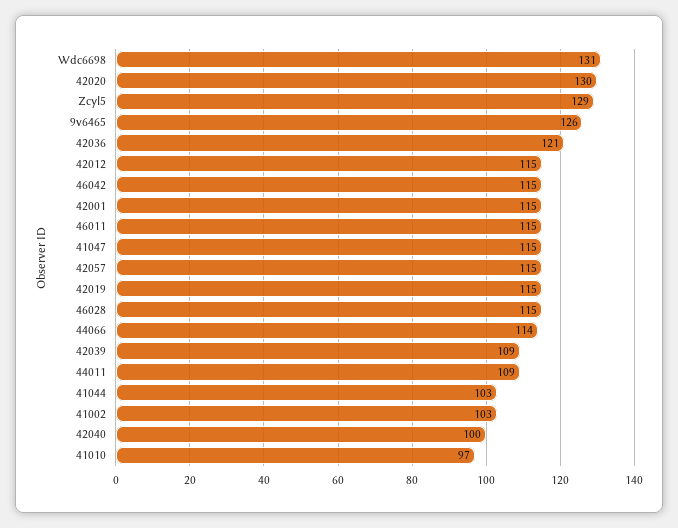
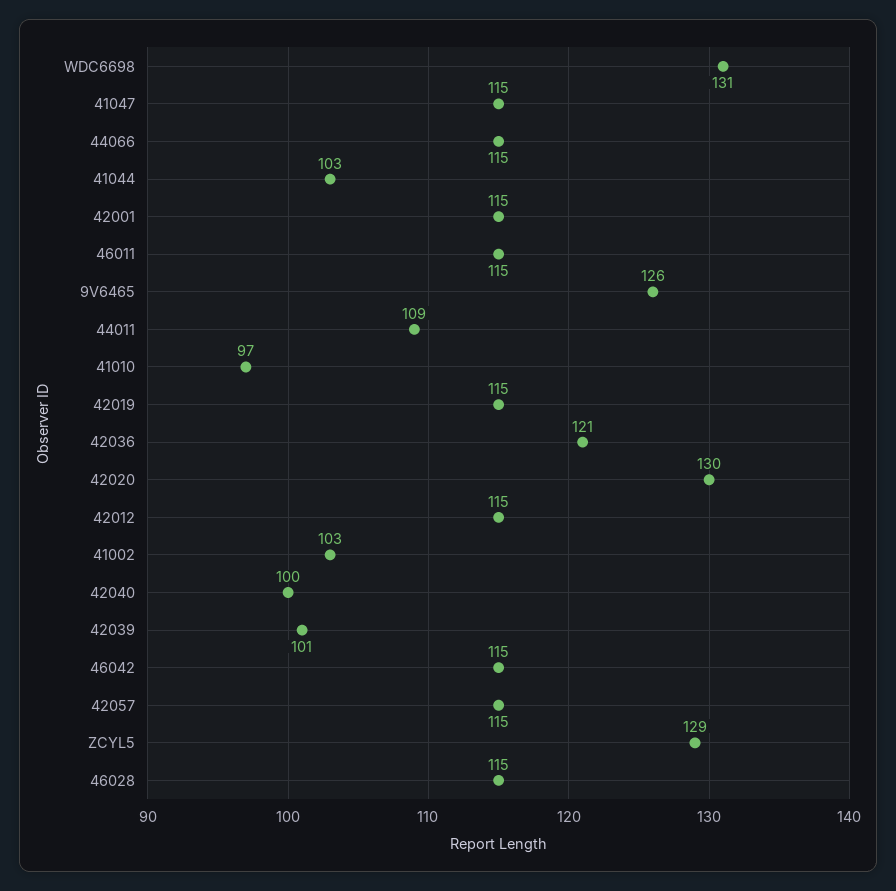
  {
    "Wdc6698": 131,
    "42020": 130,
    "Zcyl5": 129,
    "9v6465": 126,
    "42036": 121,
    "42012": 115,
    "46042": 115,
    "42001": 115,
    "46011": 115,
    "41047": 115,
    "42057": 115,
    "42019": 115,
    "46028": 115,
-   "44066": 114,
+   "44066": 115,
-   "42039": 109,
+   "42039": 101,
    "44011": 109,
    "41044": 103,
    "41002": 103,
    "42040": 100,
    "41010": 97
  }

